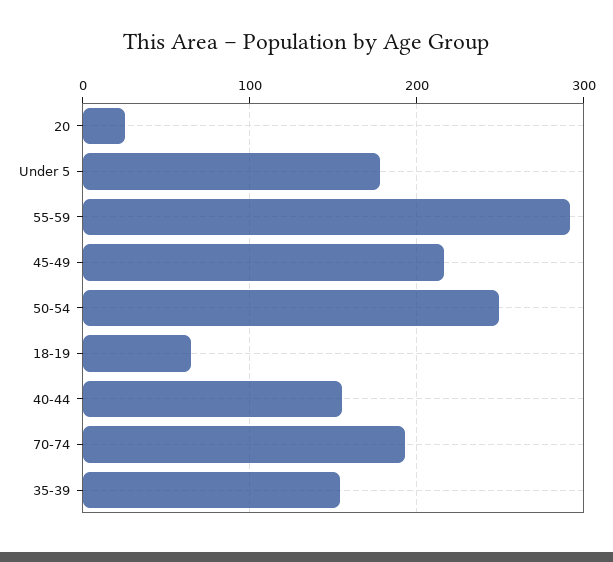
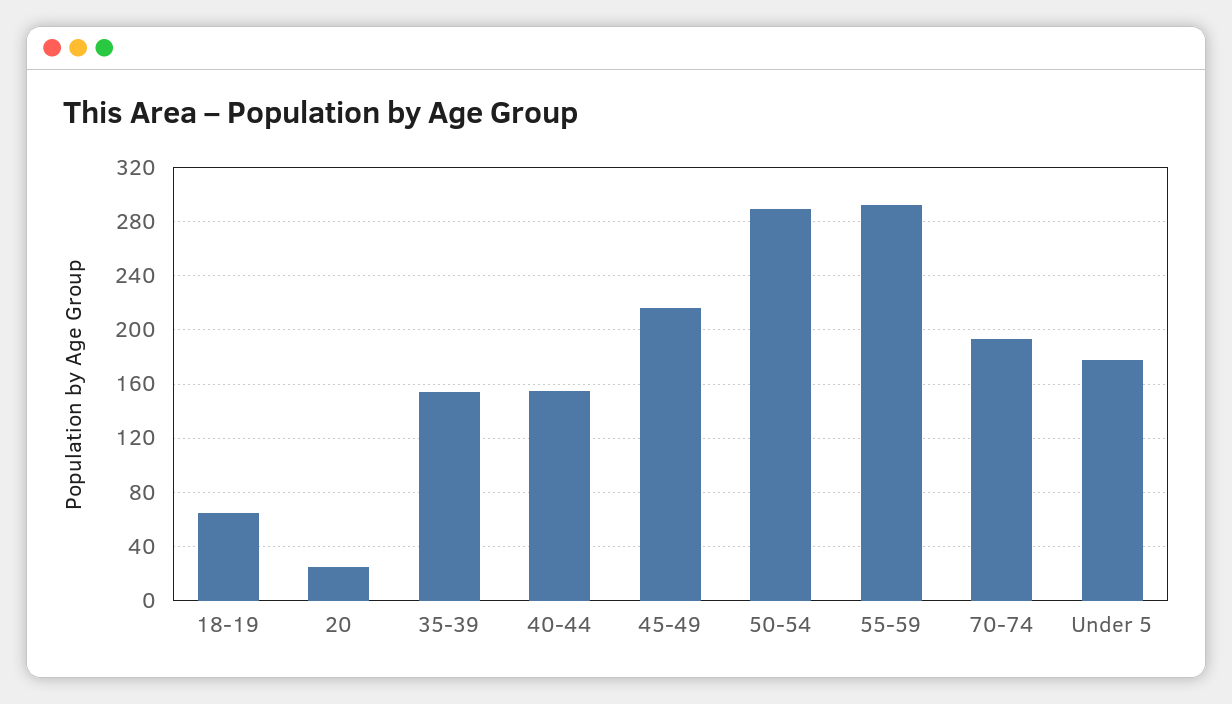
  {
    "20": 25,
    "Under 5": 180,
    "55-59": 290,
    "45-49": 215,
-   "50-54": 250,
+   "50-54": 290,
    "18-19": 65,
    "40-44": 155,
    "70-74": 195,
    "35-39": 155
  }

